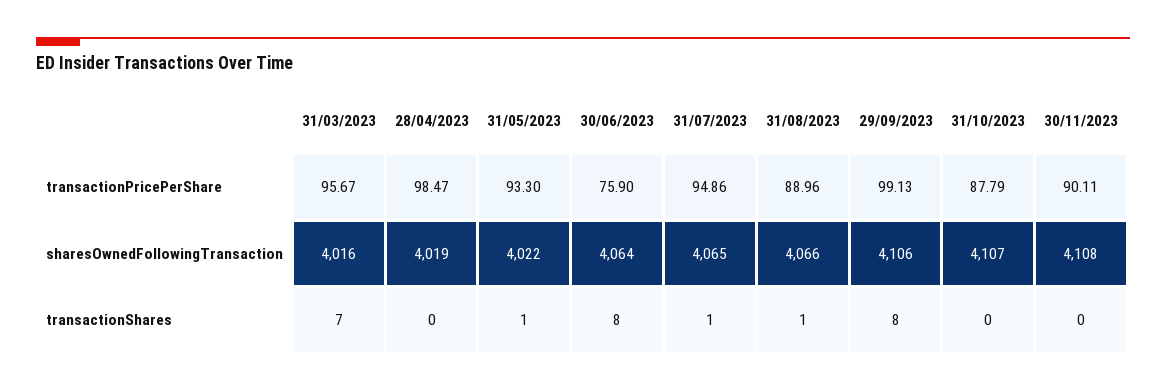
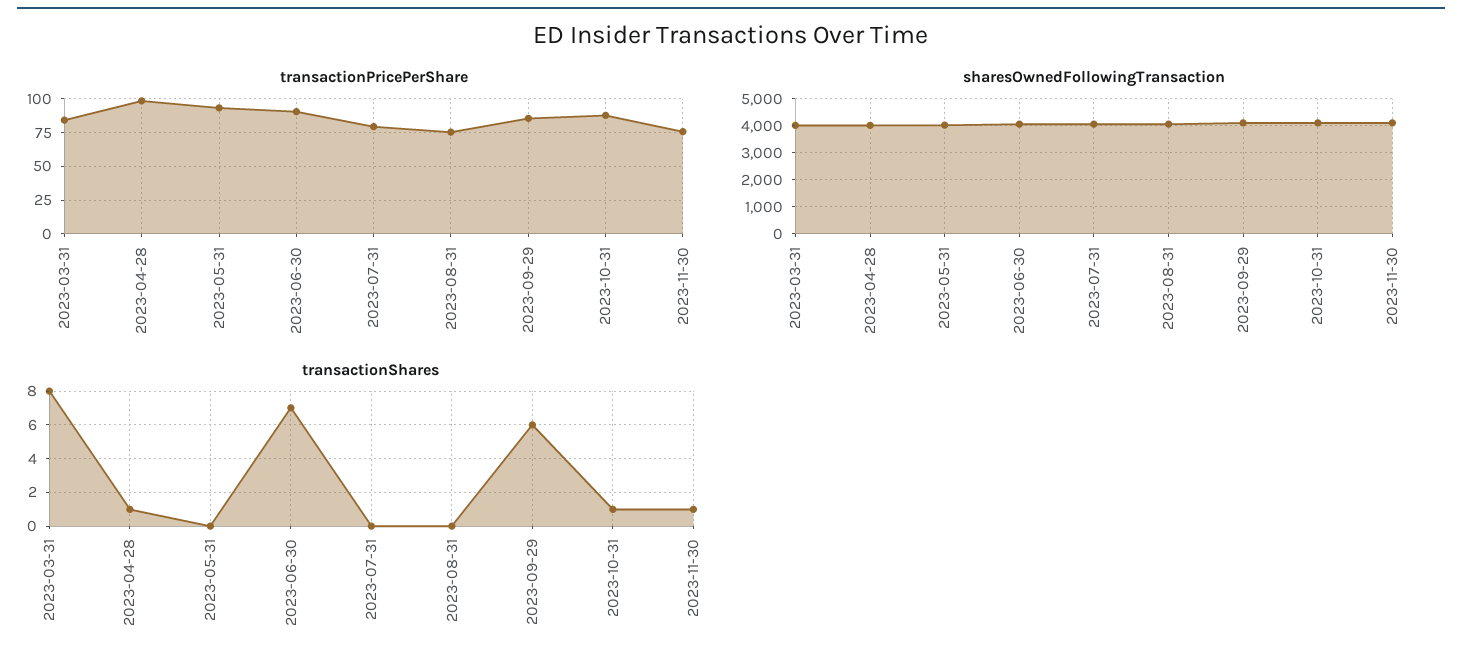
  {
    "transactionPricePerShare": {
-     "31/03/2023": 95.67,
+     "31/03/2023": 85,
      "28/04/2023": 98.47,
      "31/05/2023": 93.3,
-     "30/06/2023": 75.9,
+     "30/06/2023": 90,
-     "31/07/2023": 94.86,
+     "31/07/2023": 80,
-     "31/08/2023": 88.96,
+     "31/08/2023": 75,
-     "29/09/2023": 99.13,
+     "29/09/2023": 85,
      "31/10/2023": 87.79,
-     "30/11/2023": 90.11
+     "30/11/2023": 75
    },
    "sharesOwnedFollowingTransaction": {
      "31/03/2023": 4016,
      "28/04/2023": 4019,
      "31/05/2023": 4022,
      "30/06/2023": 4064,
      "31/07/2023": 4065,
      "31/08/2023": 4066,
      "29/09/2023": 4106,
      "31/10/2023": 4107,
      "30/11/2023": 4108
    },
    "transactionShares": {
-     "31/03/2023": 7,
+     "31/03/2023": 8,
-     "28/04/2023": 0,
+     "28/04/2023": 1,
-     "31/05/2023": 1,
+     "31/05/2023": 0,
-     "30/06/2023": 8,
+     "30/06/2023": 7,
-     "31/07/2023": 1,
+     "31/07/2023": 0,
-     "31/08/2023": 1,
+     "31/08/2023": 0,
-     "29/09/2023": 8,
+     "29/09/2023": 6,
-     "31/10/2023": 0,
+     "31/10/2023": 1,
-     "30/11/2023": 0
+     "30/11/2023": 1
    }
  }

